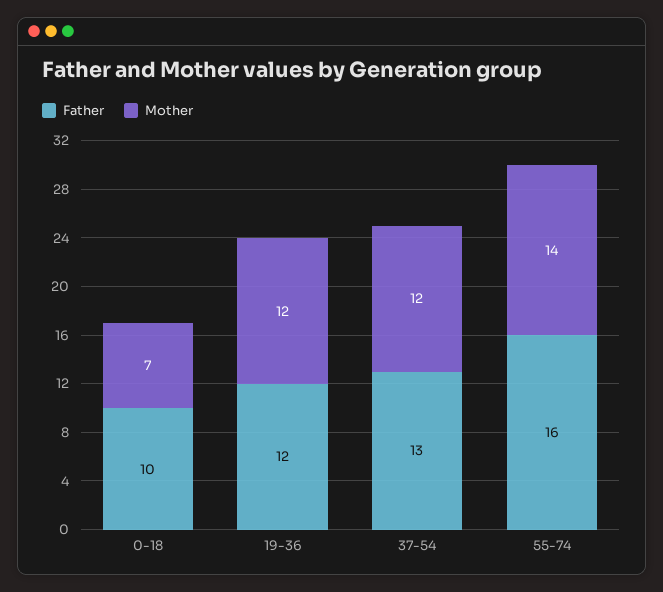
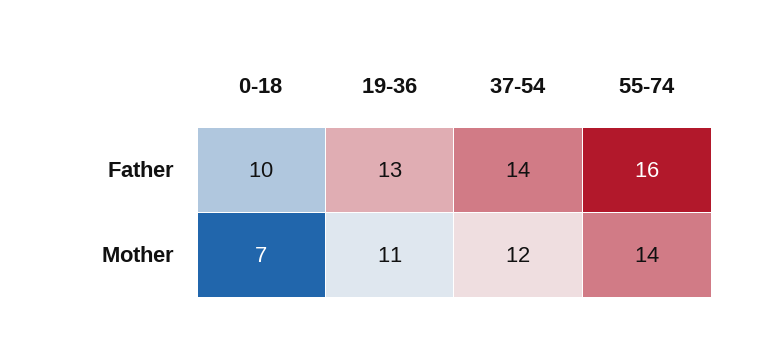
  {
    "Father": {
      "0-18": 10,
-     "19-36": 12,
+     "19-36": 13,
-     "37-54": 13,
+     "37-54": 14,
      "55-74": 16
    },
    "Mother": {
      "0-18": 7,
-     "19-36": 12,
+     "19-36": 11,
      "37-54": 12,
      "55-74": 14
    }
  }

